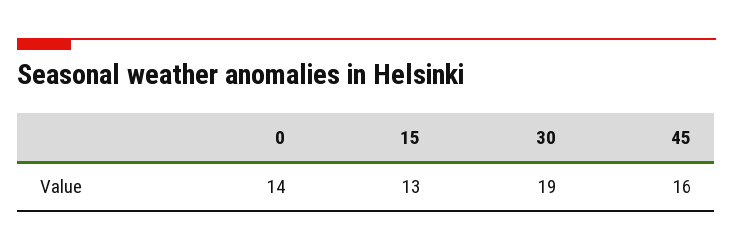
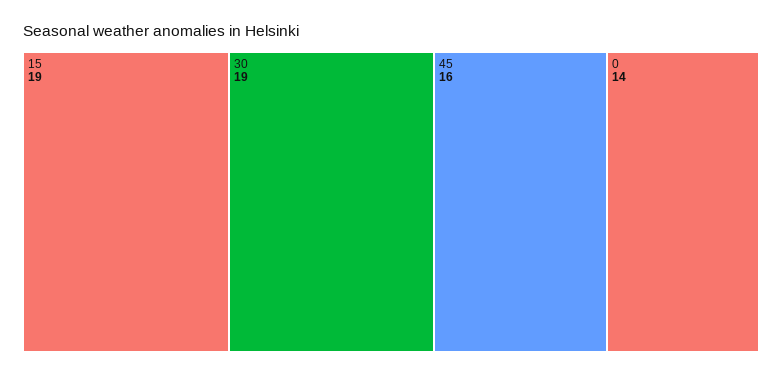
  {
    "0": 14,
-   "15": 13,
+   "15": 19,
    "30": 19,
    "45": 16
  }

